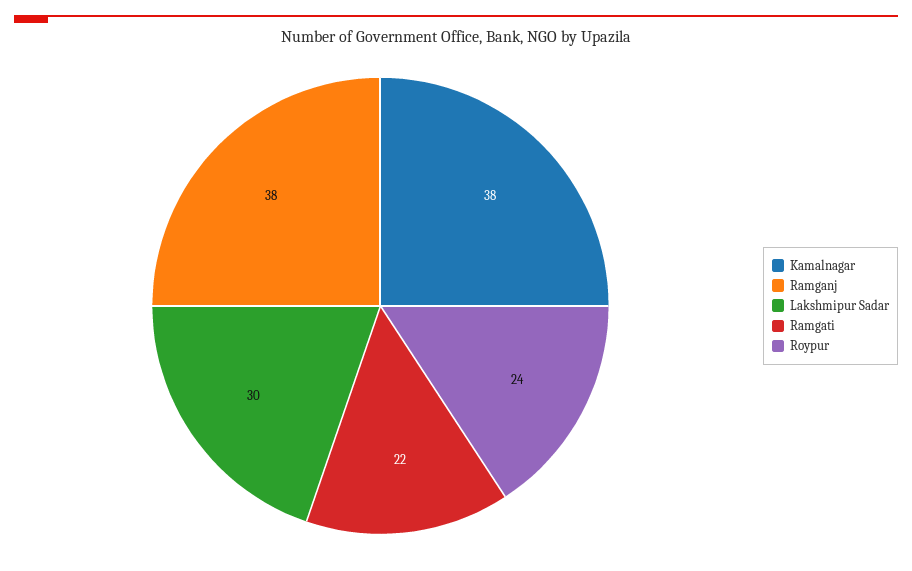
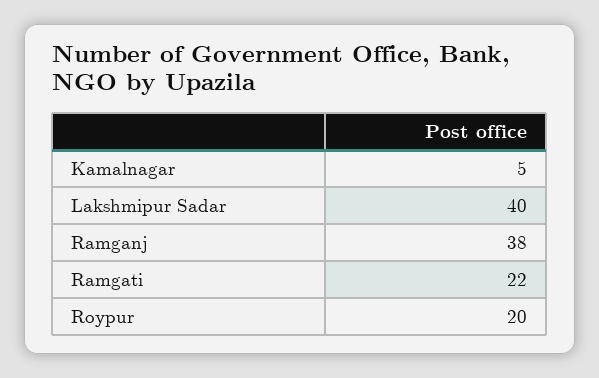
  {
-   "Kamalnagar": 38,
+   "Kamalnagar": 5,
    "Ramganj": 38,
-   "Lakshmipur Sadar": 30,
+   "Lakshmipur Sadar": 40,
    "Ramgati": 22,
-   "Roypur": 24
+   "Roypur": 20
  }

